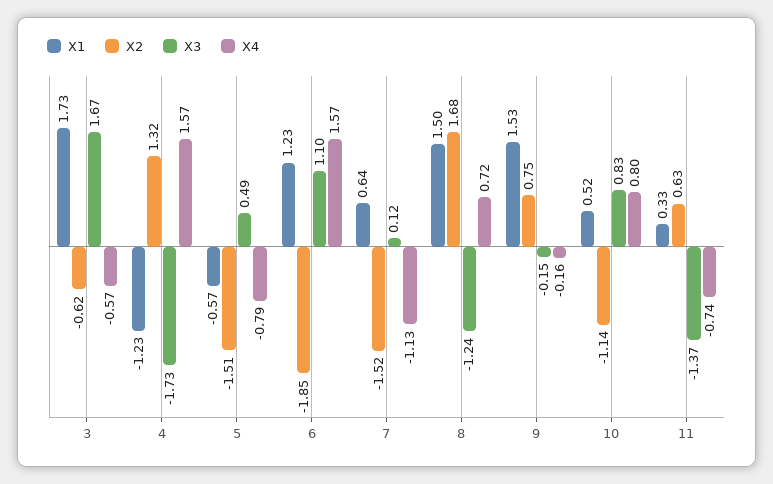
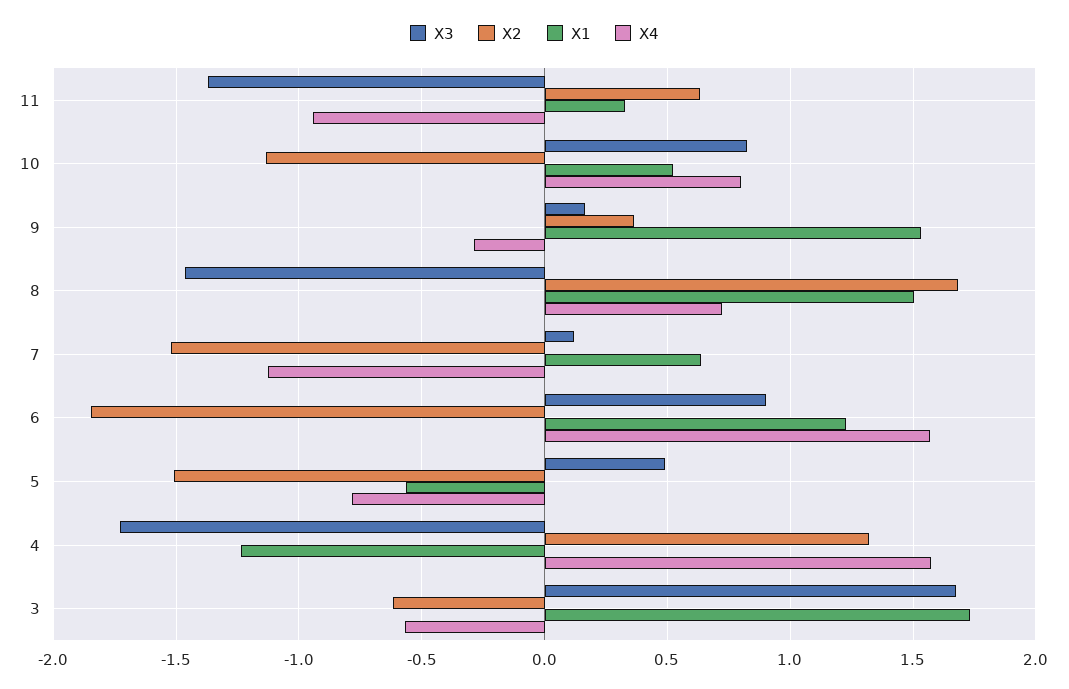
  {
    "X1": {
      "3": 1.73,
      "4": -1.23,
      "5": -0.57,
      "6": 1.23,
      "7": 0.64,
      "8": 1.5,
      "9": 1.53,
      "10": 0.52,
      "11": 0.33
    },
    "X2": {
      "3": -0.62,
      "4": 1.32,
      "5": -1.51,
      "6": -1.85,
      "7": -1.52,
      "8": 1.68,
-     "9": 0.75,
+     "9": 0.35,
      "10": -1.14,
      "11": 0.63
    },
    "X3": {
      "3": 1.67,
      "4": -1.73,
      "5": 0.49,
-     "6": 1.1,
+     "6": 0.9,
      "7": 0.12,
-     "8": -1.24,
+     "8": -1.45,
-     "9": -0.15,
+     "9": 0.15,
      "10": 0.83,
      "11": -1.37
    },
    "X4": {
      "3": -0.57,
      "4": 1.57,
      "5": -0.79,
      "6": 1.57,
      "7": -1.13,
      "8": 0.72,
-     "9": -0.16,
+     "9": -0.3,
      "10": 0.8,
-     "11": -0.74
+     "11": -0.95
    }
  }

